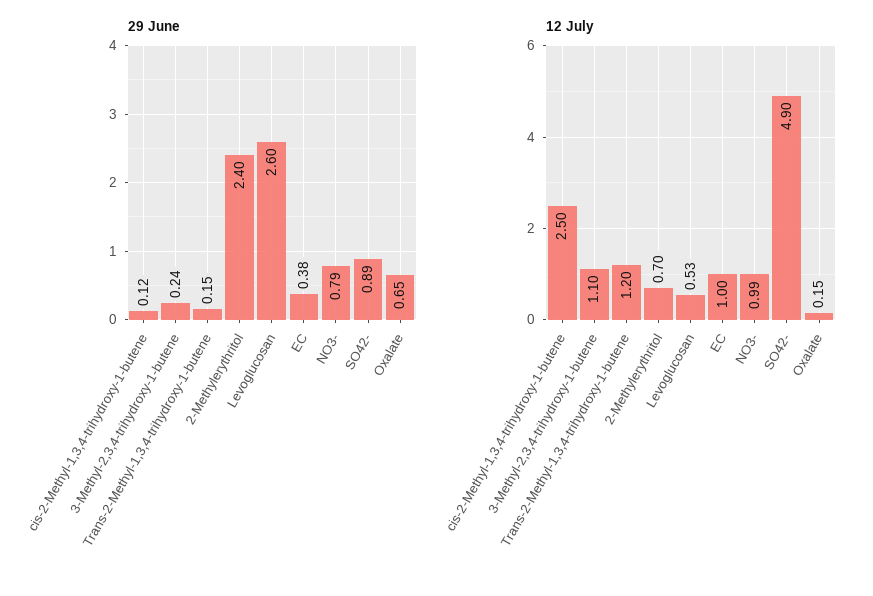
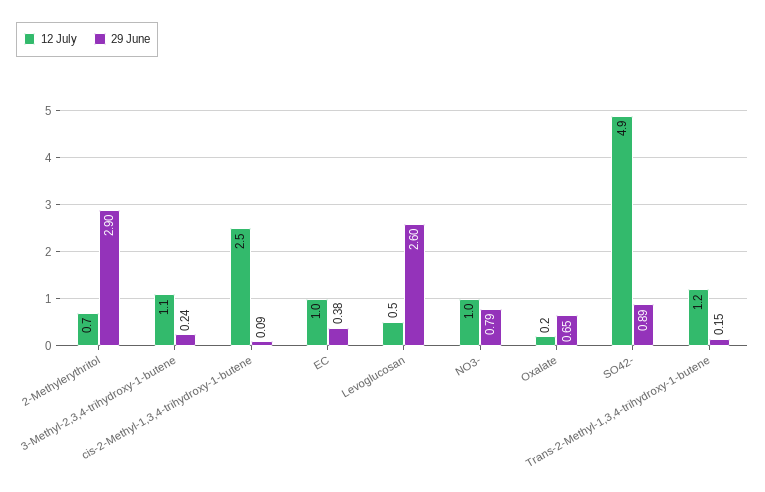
  {
    "29 June": {
-     "cis-2-Methyl-1,3,4-trihydroxy-1-butene": 0.12,
+     "cis-2-Methyl-1,3,4-trihydroxy-1-butene": 0.09,
      "3-Methyl-2,3,4-trihydroxy-1-butene": 0.24,
      "Trans-2-Methyl-1,3,4-trihydroxy-1-butene": 0.15,
-     "2-Methylerythritol": 2.4,
+     "2-Methylerythritol": 2.9,
      "Levoglucosan": 2.6,
      "EC": 0.38,
      "NO3-": 0.79,
      "SO42-": 0.89,
      "Oxalate": 0.65
    },
    "12 July": {
      "cis-2-Methyl-1,3,4-trihydroxy-1-butene": 2.5,
      "3-Methyl-2,3,4-trihydroxy-1-butene": 1.1,
      "Trans-2-Methyl-1,3,4-trihydroxy-1-butene": 1.2,
      "2-Methylerythritol": 0.7,
      "Levoglucosan": 0.53,
      "EC": 1,
      "NO3-": 0.99,
      "SO42-": 4.9,
      "Oxalate": 0.15
    }
  }

